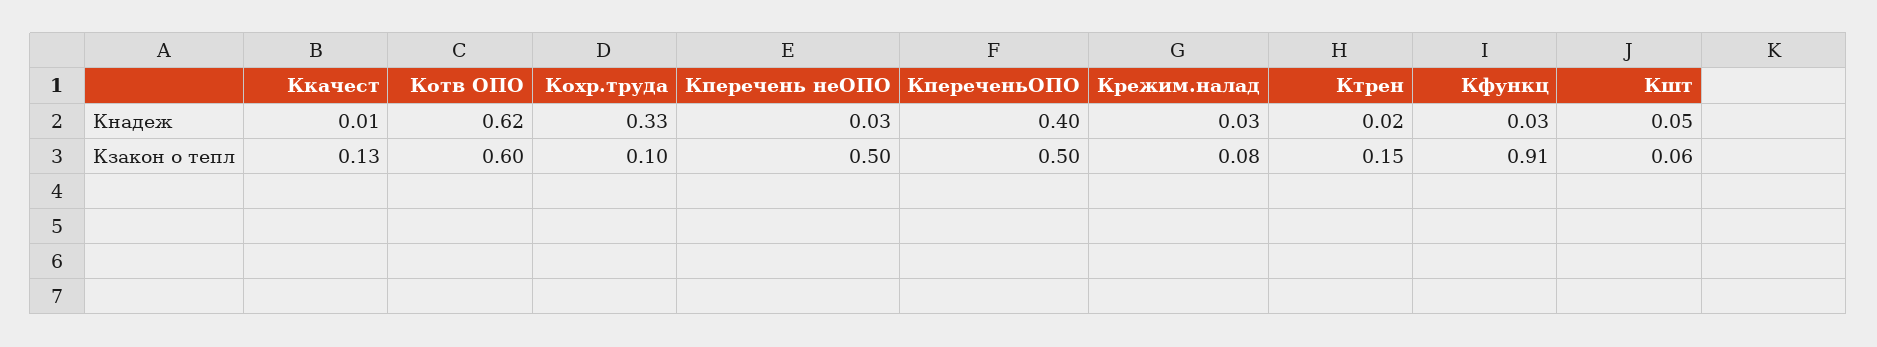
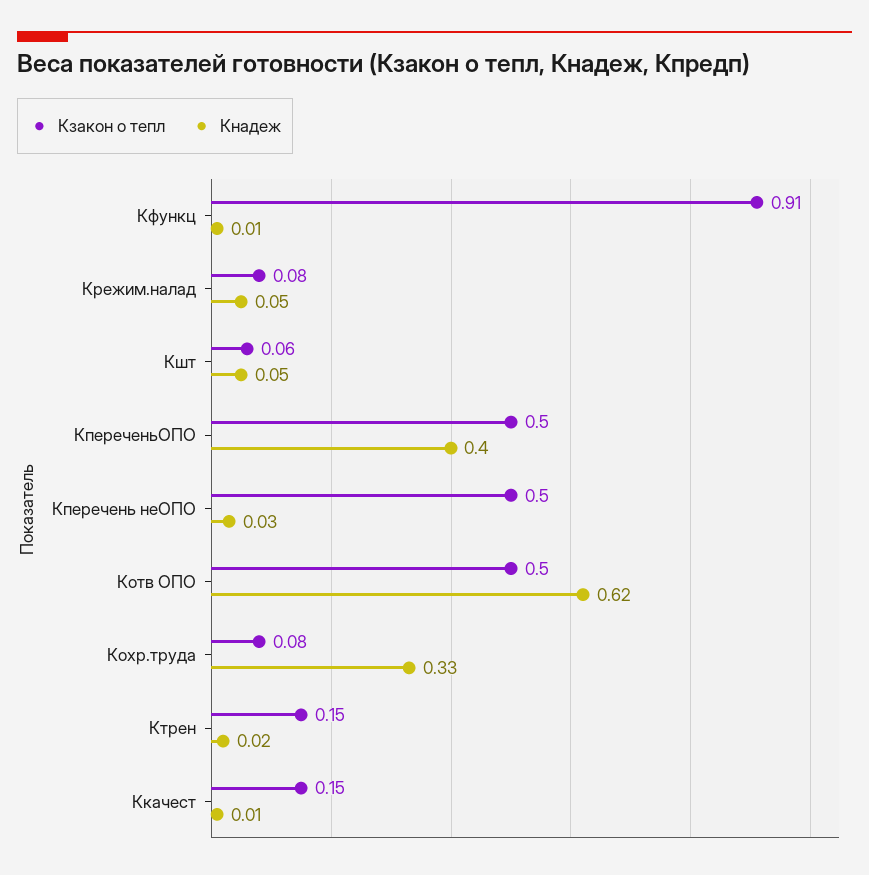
  {
    "Кнадеж": {
      "Ккачест": 0.01,
      "Котв ОПО": 0.62,
      "Кохр.труда": 0.33,
      "Кперечень неОПО": 0.03,
      "КпереченьОПО": 0.4,
-     "Крежим.налад": 0.03,
+     "Крежим.налад": 0.05,
      "Ктрен": 0.02,
-     "Кфункц": 0.03,
+     "Кфункц": 0.01,
      "Кшт": 0.05
    },
    "Кзакон о тепл": {
-     "Ккачест": 0.13,
+     "Ккачест": 0.15,
-     "Котв ОПО": 0.6,
+     "Котв ОПО": 0.5,
-     "Кохр.труда": 0.1,
+     "Кохр.труда": 0.08,
      "Кперечень неОПО": 0.5,
      "КпереченьОПО": 0.5,
      "Крежим.налад": 0.08,
      "Ктрен": 0.15,
      "Кфункц": 0.91,
      "Кшт": 0.06
    }
  }

